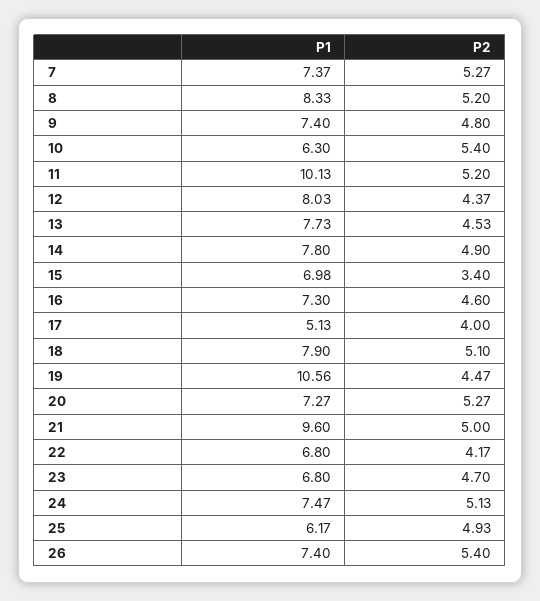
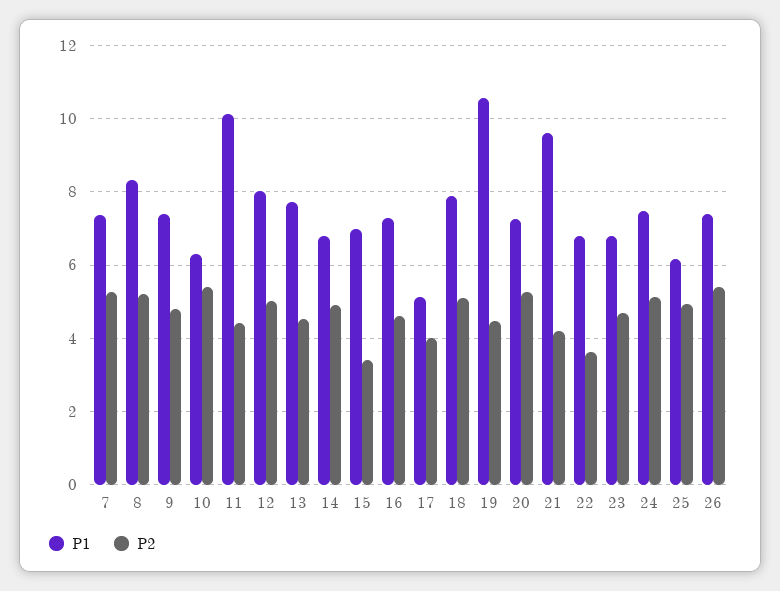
  {
    "P1": {
      "7": 7.37,
      "8": 8.33,
      "9": 7.4,
      "10": 6.3,
      "11": 10.13,
      "12": 8.03,
      "13": 7.73,
-     "14": 7.8,
+     "14": 6.8,
      "15": 6.98,
      "16": 7.3,
      "17": 5.13,
      "18": 7.9,
      "19": 10.56,
      "20": 7.27,
      "21": 9.6,
      "22": 6.8,
      "23": 6.8,
      "24": 7.47,
      "25": 6.17,
      "26": 7.4
    },
    "P2": {
      "7": 5.27,
      "8": 5.2,
      "9": 4.8,
      "10": 5.4,
-     "11": 5.2,
+     "11": 4.4,
-     "12": 4.37,
+     "12": 5,
      "13": 4.53,
      "14": 4.9,
      "15": 3.4,
      "16": 4.6,
      "17": 4,
      "18": 5.1,
      "19": 4.47,
      "20": 5.27,
-     "21": 5,
+     "21": 4.2,
-     "22": 4.17,
+     "22": 3.6,
      "23": 4.7,
      "24": 5.13,
      "25": 4.93,
      "26": 5.4
    }
  }

